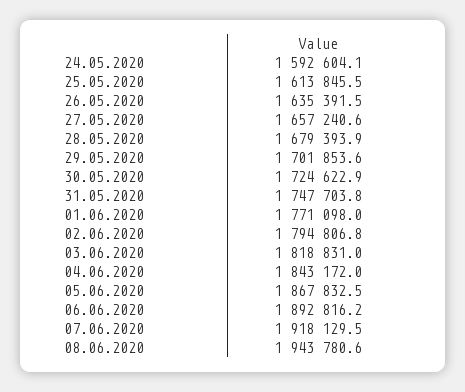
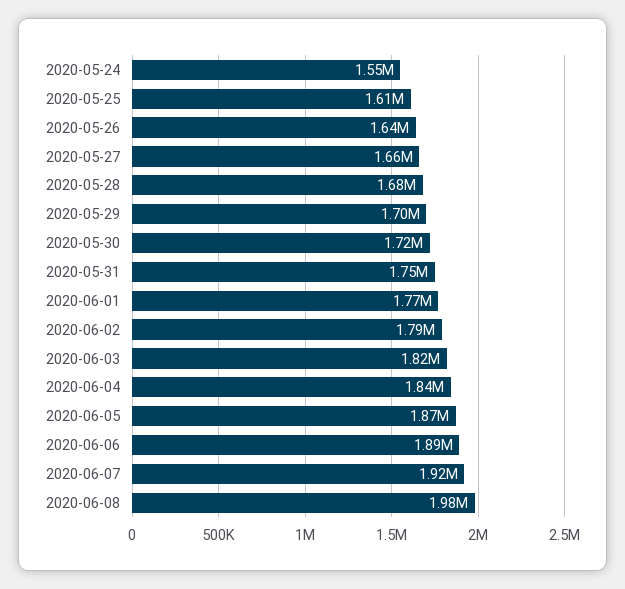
  {
-   "24.05.2020": 1592604.1,
+   "24.05.2020": 1550000,
    "25.05.2020": 1613845.5,
    "26.05.2020": 1635391.5,
    "27.05.2020": 1657240.6,
    "28.05.2020": 1679393.9,
    "29.05.2020": 1701853.6,
    "30.05.2020": 1724622.9,
    "31.05.2020": 1747703.8,
    "01.06.2020": 1771098,
    "02.06.2020": 1794806.8,
    "03.06.2020": 1818831,
    "04.06.2020": 1843172,
    "05.06.2020": 1867832.5,
    "06.06.2020": 1892816.2,
    "07.06.2020": 1918129.5,
-   "08.06.2020": 1943780.6
+   "08.06.2020": 1980000
  }

